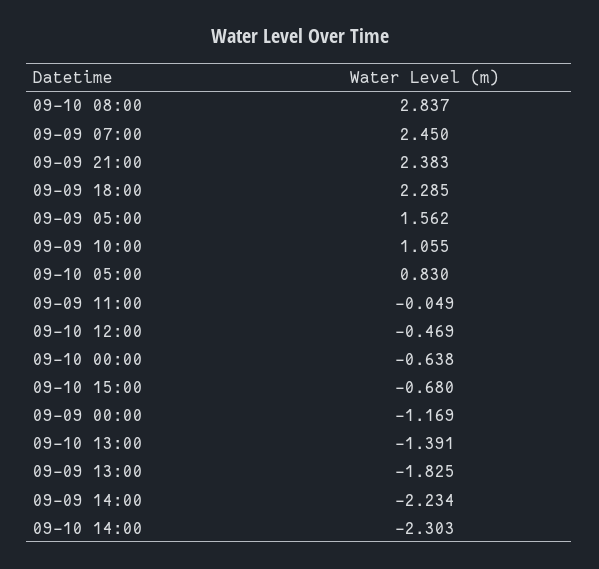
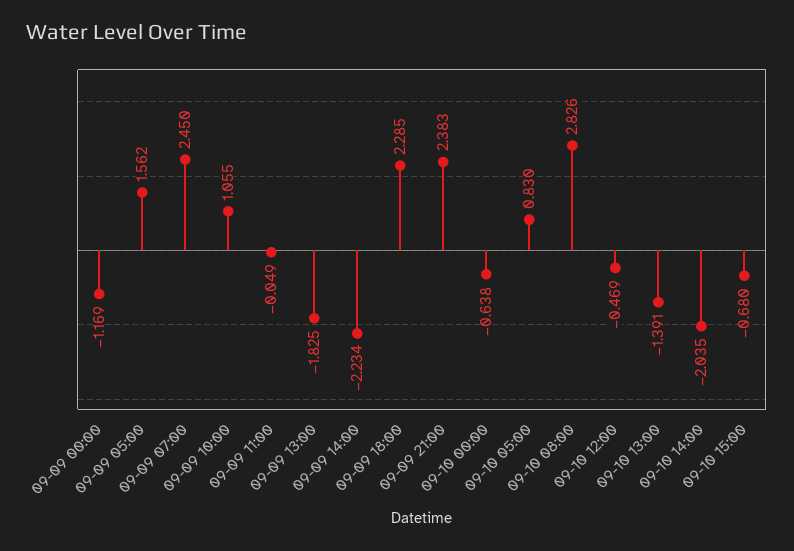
  {
-   "09-10 08:00": 2.837,
+   "09-10 08:00": 2.826,
    "09-09 07:00": 2.45,
    "09-09 21:00": 2.383,
    "09-09 18:00": 2.285,
    "09-09 05:00": 1.562,
    "09-09 10:00": 1.055,
    "09-10 05:00": 0.83,
    "09-09 11:00": -0.049,
    "09-10 12:00": -0.469,
    "09-10 00:00": -0.638,
    "09-10 15:00": -0.68,
    "09-09 00:00": -1.169,
    "09-10 13:00": -1.391,
    "09-09 13:00": -1.825,
    "09-09 14:00": -2.234,
-   "09-10 14:00": -2.303
+   "09-10 14:00": -2.035
  }

